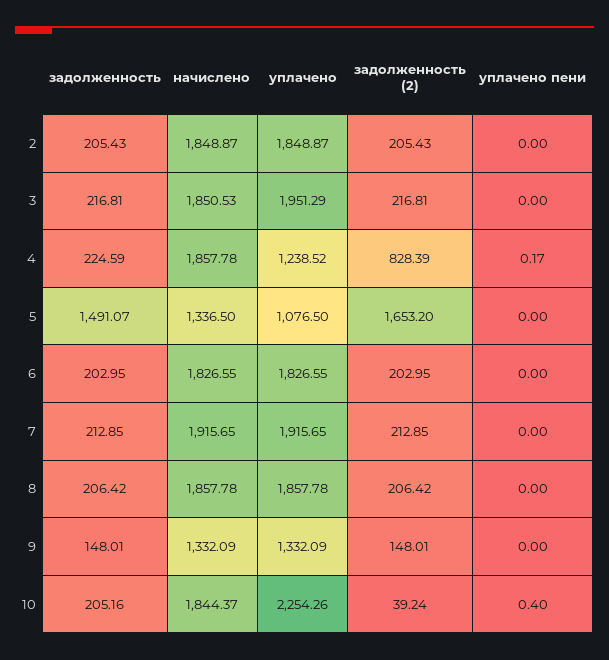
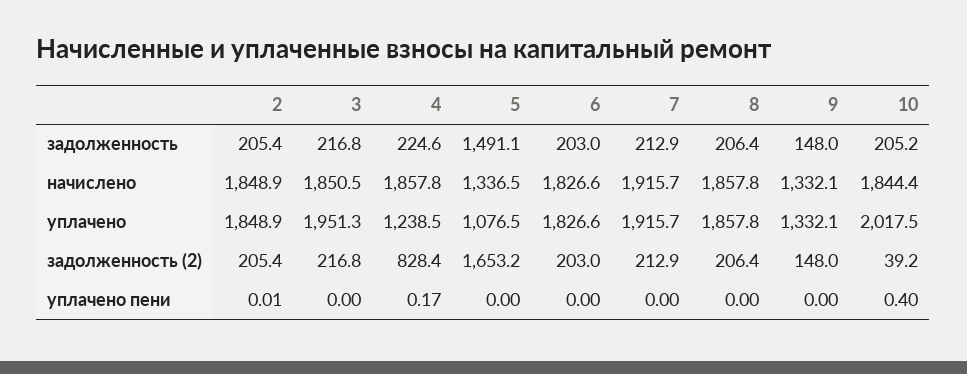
  {
    "задолженность": {
      "2": 205.43,
      "3": 216.81,
      "4": 224.59,
      "5": 1491.07,
      "6": 202.95,
      "7": 212.85,
      "8": 206.42,
      "9": 148.01,
      "10": 205.16
    },
    "начислено": {
      "2": 1848.87,
      "3": 1850.53,
      "4": 1857.78,
      "5": 1336.5,
      "6": 1826.55,
      "7": 1915.65,
      "8": 1857.78,
      "9": 1332.09,
      "10": 1844.37
    },
    "уплачено": {
      "2": 1848.87,
      "3": 1951.29,
      "4": 1238.52,
      "5": 1076.5,
      "6": 1826.55,
      "7": 1915.65,
      "8": 1857.78,
      "9": 1332.09,
-     "10": 2254.26
+     "10": 2017.5
    },
    "задолженность (2)": {
      "2": 205.43,
      "3": 216.81,
      "4": 828.39,
      "5": 1653.2,
      "6": 202.95,
      "7": 212.85,
      "8": 206.42,
      "9": 148.01,
      "10": 39.24
    },
    "уплачено пени": {
-     "2": 0,
+     "2": 0.01,
      "3": 0,
      "4": 0.17,
      "5": 0,
      "6": 0,
      "7": 0,
      "8": 0,
      "9": 0,
      "10": 0.4
    }
  }

